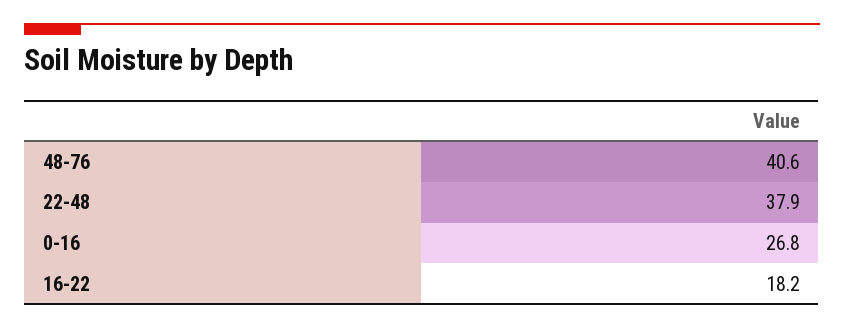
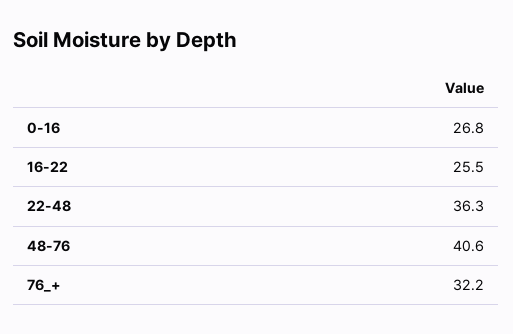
  {
    "48-76": 40.6,
-   "22-48": 37.9,
+   "22-48": 36.3,
    "0-16": 26.8,
-   "16-22": 18.2
+   "16-22": 25.5,
+   "76_+": 32.2
  }

